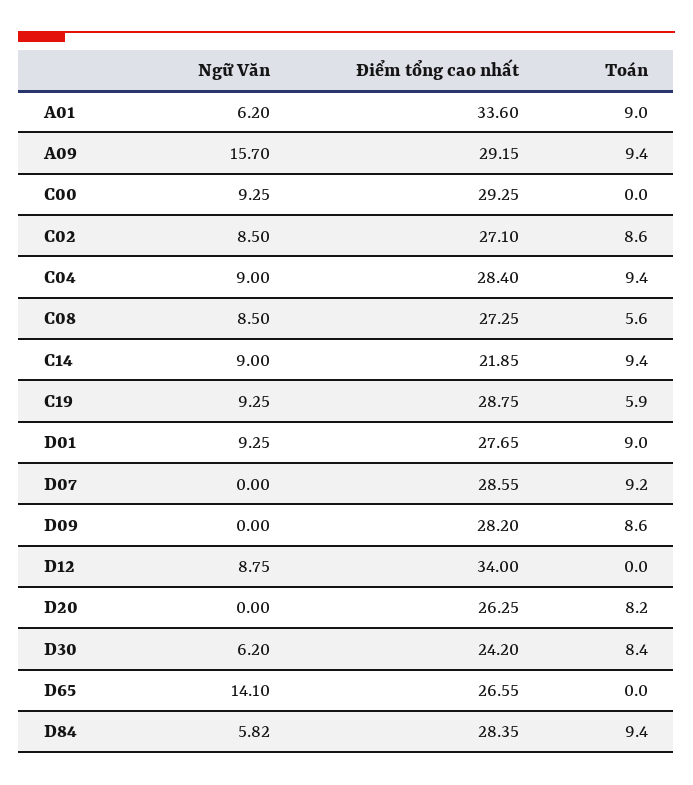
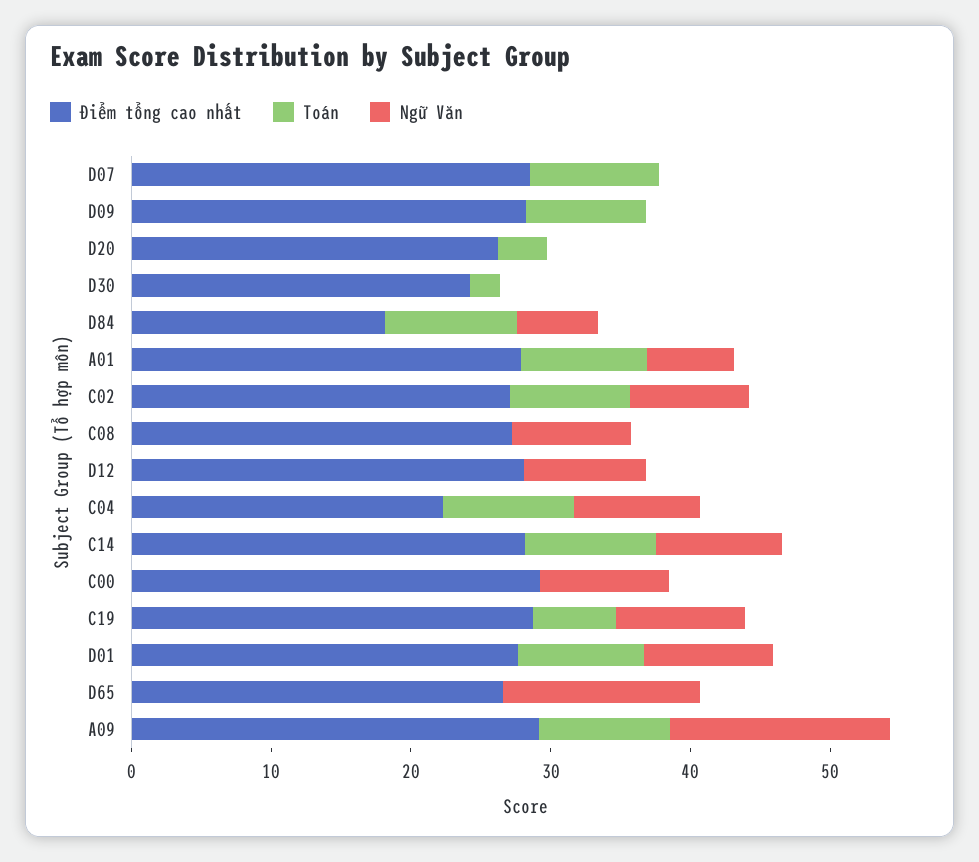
  {
    "Ngữ Văn": {
      "A01": 6.2,
      "A09": 15.7,
      "C00": 9.25,
      "C02": 8.5,
      "C04": 9,
      "C08": 8.5,
      "C14": 9,
      "C19": 9.25,
      "D01": 9.25,
      "D07": 0,
      "D09": 0,
      "D12": 8.75,
      "D20": 0,
-     "D30": 6.2,
+     "D30": 0,
      "D65": 14.1,
      "D84": 5.82
    },
    "Điểm tổng cao nhất": {
-     "A01": 33.6,
+     "A01": 28,
      "A09": 29.15,
      "C00": 29.25,
      "C02": 27.1,
-     "C04": 28.4,
+     "C04": 22,
      "C08": 27.25,
-     "C14": 21.85,
+     "C14": 28,
      "C19": 28.75,
      "D01": 27.65,
      "D07": 28.55,
      "D09": 28.2,
-     "D12": 34,
+     "D12": 28,
      "D20": 26.25,
      "D30": 24.2,
      "D65": 26.55,
-     "D84": 28.35
+     "D84": 18
    },
    "Toán": {
      "A01": 9,
      "A09": 9.4,
      "C00": 0,
      "C02": 8.6,
      "C04": 9.4,
-     "C08": 5.6,
+     "C08": 0,
      "C14": 9.4,
      "C19": 5.9,
      "D01": 9,
      "D07": 9.2,
      "D09": 8.6,
      "D12": 0,
-     "D20": 8.2,
+     "D20": 4,
-     "D30": 8.4,
+     "D30": 2,
      "D65": 0,
      "D84": 9.4
    }
  }

